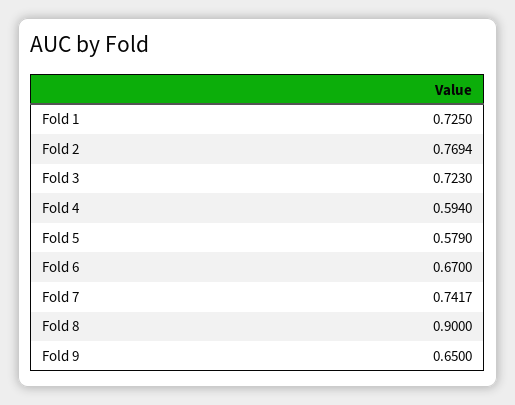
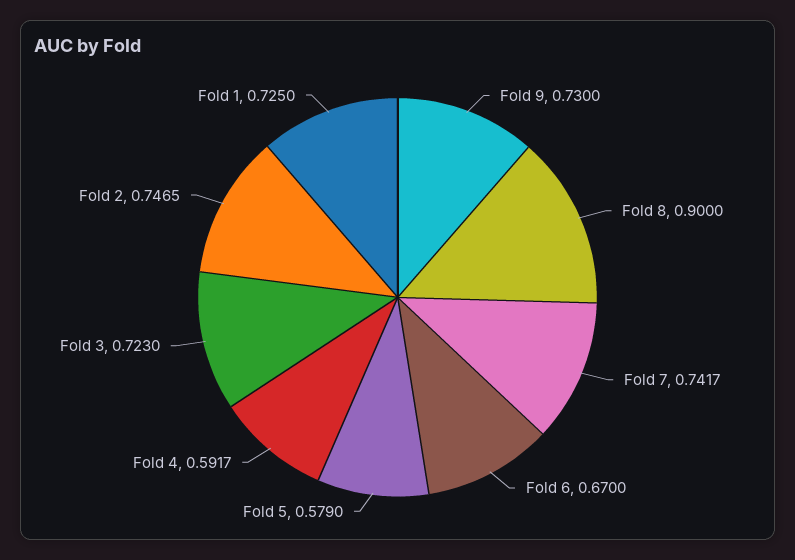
  {
    "Fold 1": 0.725,
-   "Fold 2": 0.7694,
+   "Fold 2": 0.7465,
    "Fold 3": 0.723,
-   "Fold 4": 0.594,
+   "Fold 4": 0.5917,
    "Fold 5": 0.579,
    "Fold 6": 0.67,
    "Fold 7": 0.7417,
    "Fold 8": 0.9,
-   "Fold 9": 0.65
+   "Fold 9": 0.73
  }

